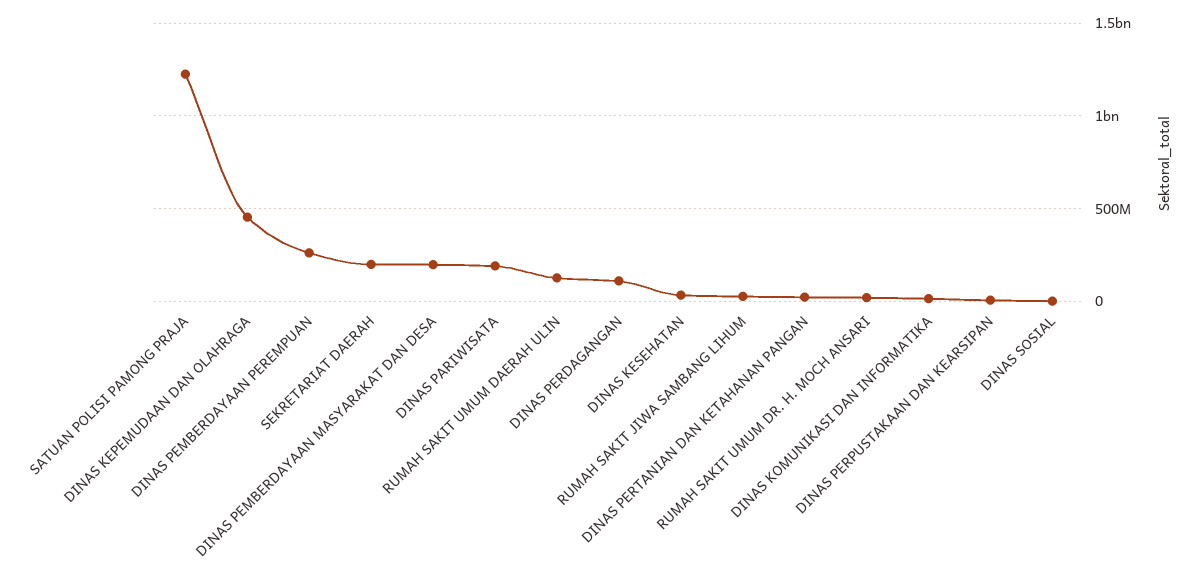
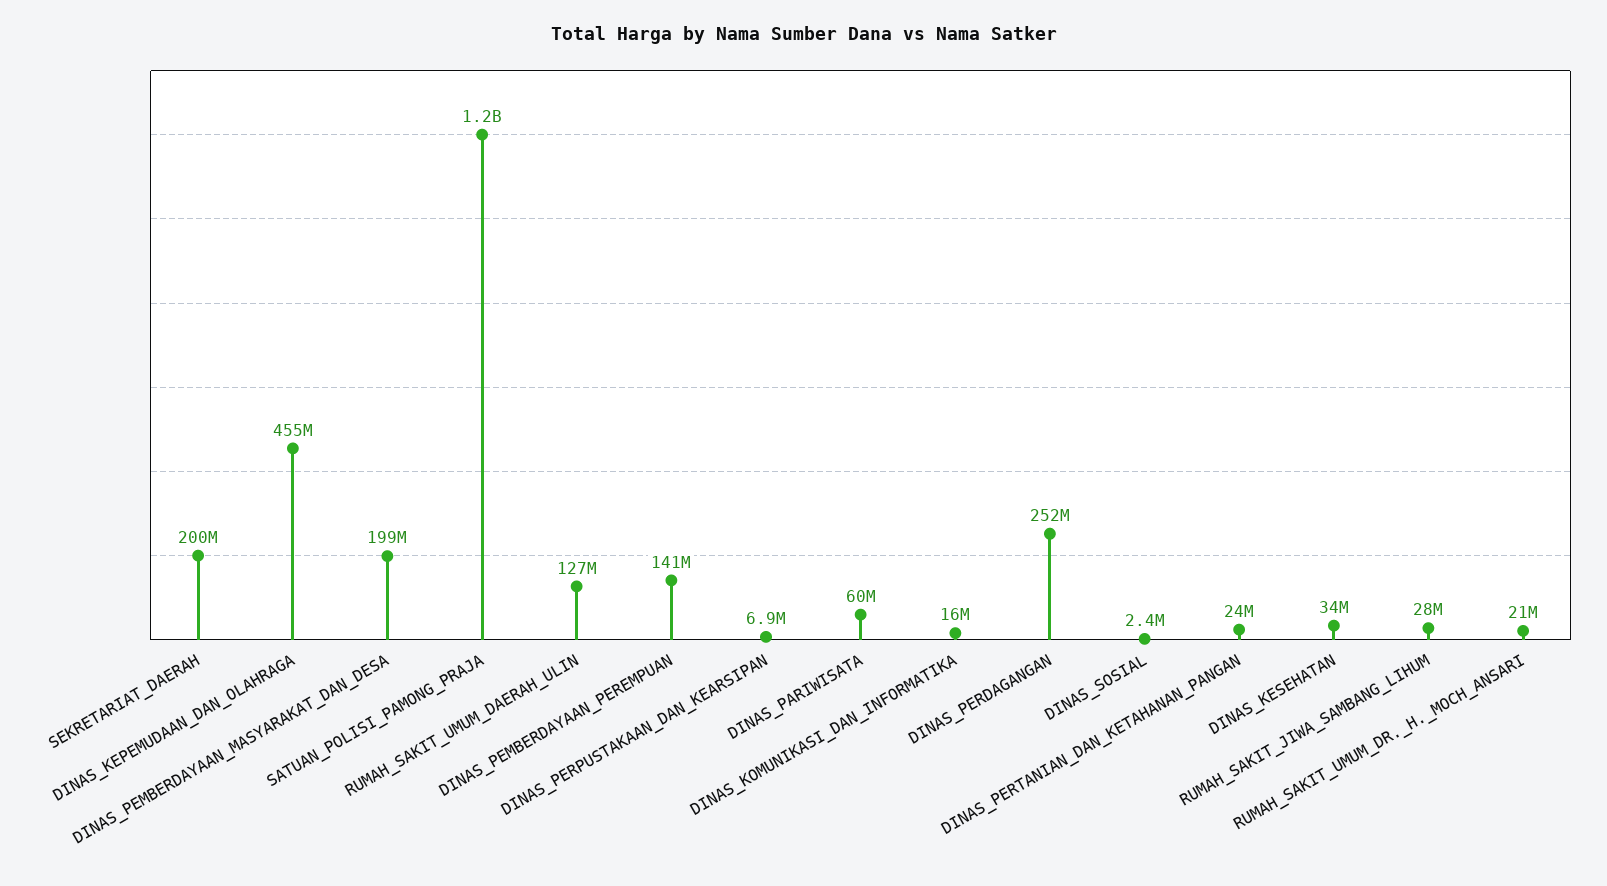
  {
    "SATUAN POLISI PAMONG PRAJA": 1200000000,
    "DINAS KEPEMUDAAN DAN OLAHRAGA": 455000000,
-   "DINAS PEMBERDAYAAN PEREMPUAN": 250000000,
+   "DINAS PEMBERDAYAAN PEREMPUAN": 141000000,
    "SEKRETARIAT DAERAH": 200000000,
    "DINAS PEMBERDAYAAN MASYARAKAT DAN DESA": 199000000,
-   "DINAS PARIWISATA": 200000000,
+   "DINAS PARIWISATA": 60000000,
    "RUMAH SAKIT UMUM DAERAH ULIN": 127000000,
-   "DINAS PERDAGANGAN": 100000000,
+   "DINAS PERDAGANGAN": 252000000,
    "DINAS KESEHATAN": 34000000,
    "RUMAH SAKIT JIWA SAMBANG LIHUM": 28000000,
    "DINAS PERTANIAN DAN KETAHANAN PANGAN": 24000000,
    "RUMAH SAKIT UMUM DR. H. MOCH ANSARI": 21000000,
    "DINAS KOMUNIKASI DAN INFORMATIKA": 16000000,
    "DINAS PERPUSTAKAAN DAN KEARSIPAN": 6900000,
    "DINAS SOSIAL": 2400000
  }

